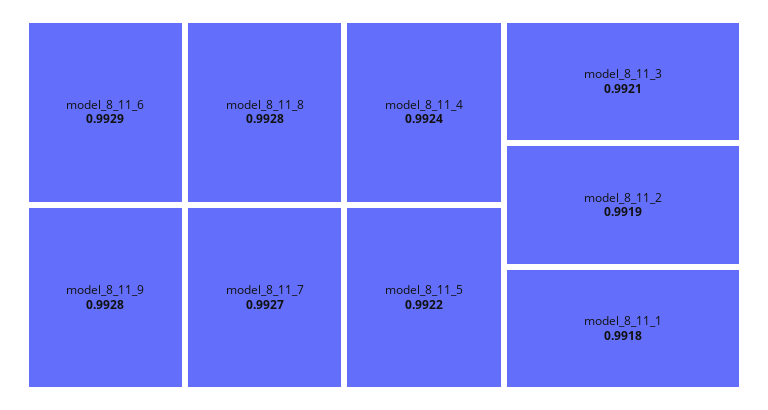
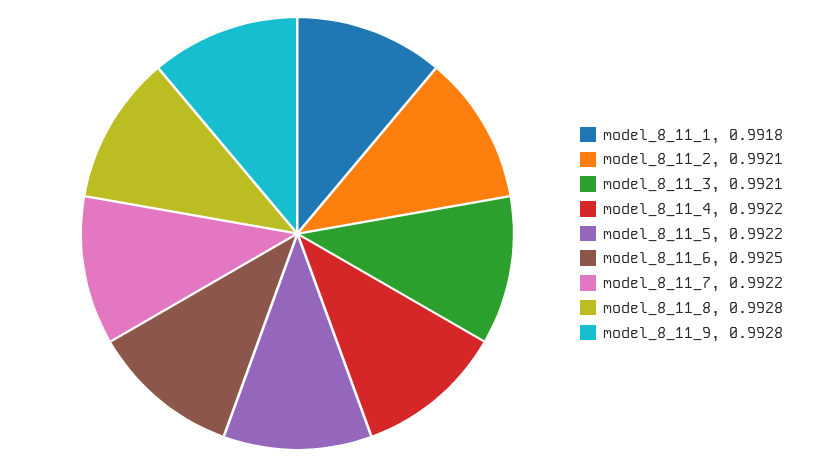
  {
-   "model_8_11_6": 0.9929,
+   "model_8_11_6": 0.9925,
    "model_8_11_8": 0.9928,
    "model_8_11_9": 0.9928,
-   "model_8_11_7": 0.9927,
+   "model_8_11_7": 0.9922,
-   "model_8_11_4": 0.9924,
+   "model_8_11_4": 0.9922,
    "model_8_11_5": 0.9922,
    "model_8_11_3": 0.9921,
-   "model_8_11_2": 0.9919,
+   "model_8_11_2": 0.9921,
    "model_8_11_1": 0.9918
  }

